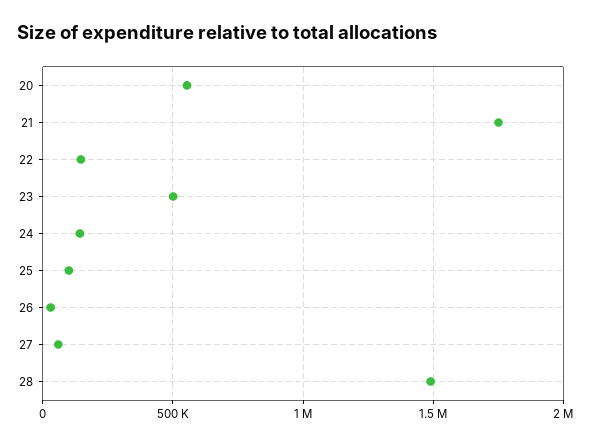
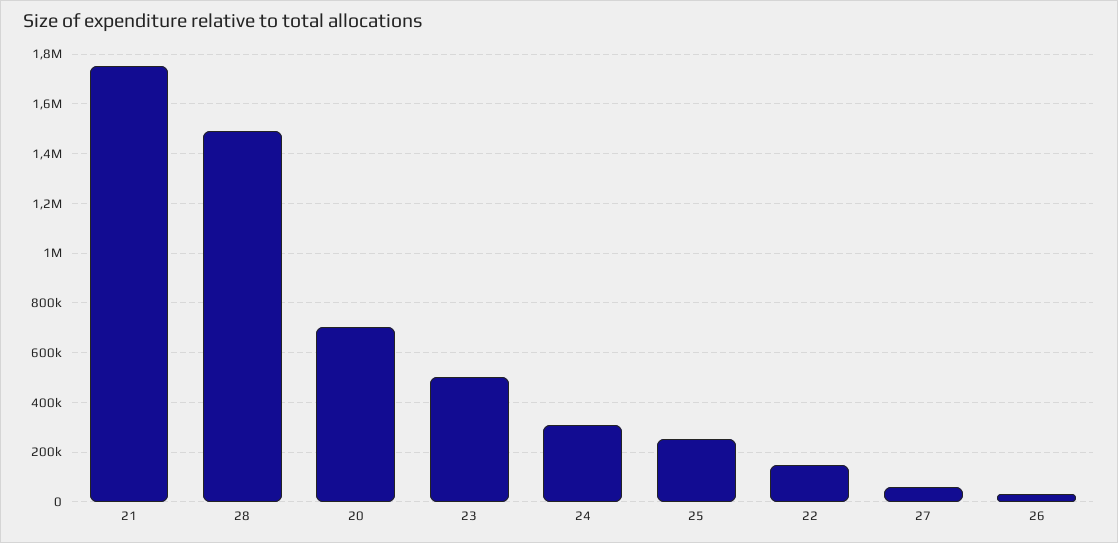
  {
-   "20": 550000,
+   "20": 700000,
    "21": 1750000,
    "22": 150000,
    "23": 500000,
-   "24": 150000,
+   "24": 300000,
-   "25": 100000,
+   "25": 250000,
    "26": 25000,
    "27": 50000,
    "28": 1500000
  }

